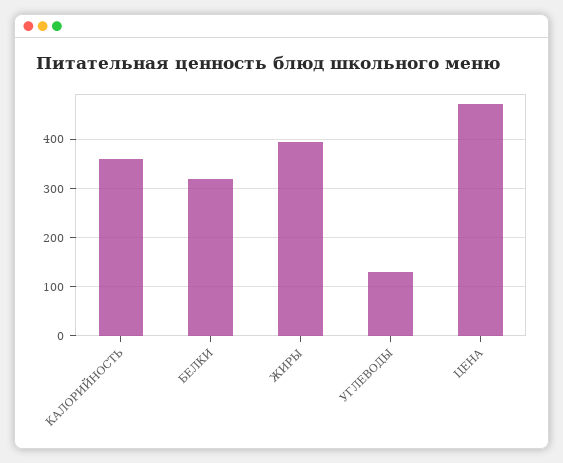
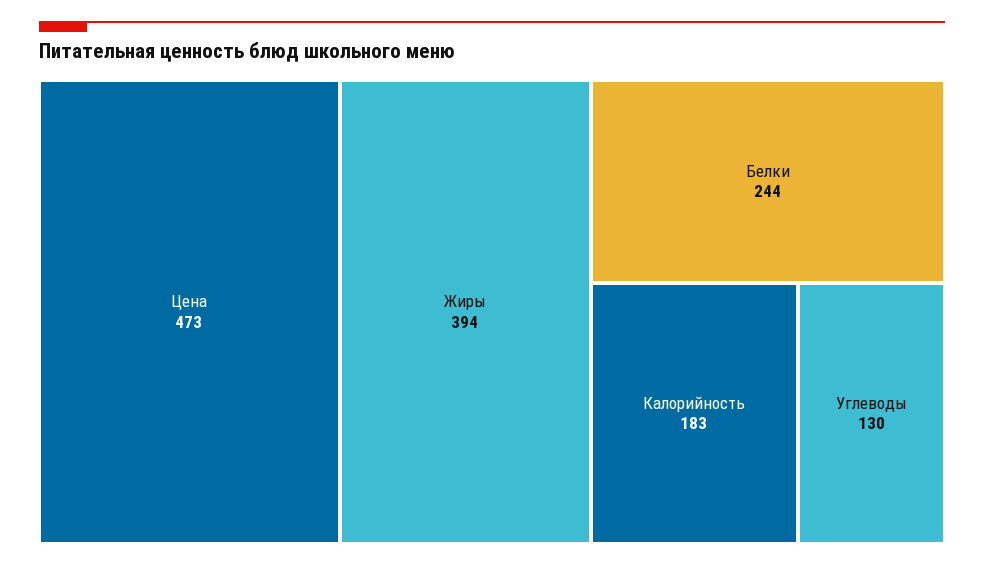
  {
-   "КАЛОРИЙНОСТЬ": 360,
+   "КАЛОРИЙНОСТЬ": 183,
-   "БЕЛКИ": 320,
+   "БЕЛКИ": 244,
    "ЖИРЫ": 394,
    "УГЛЕВОДЫ": 130,
    "ЦЕНА": 473
  }

